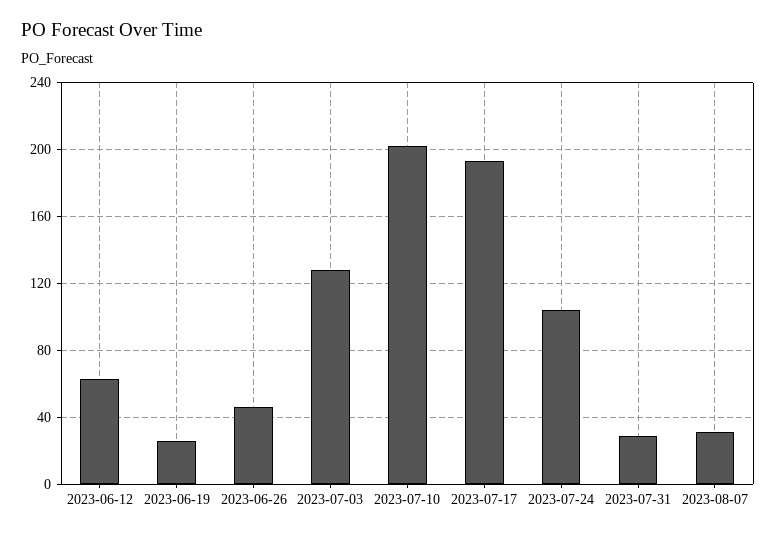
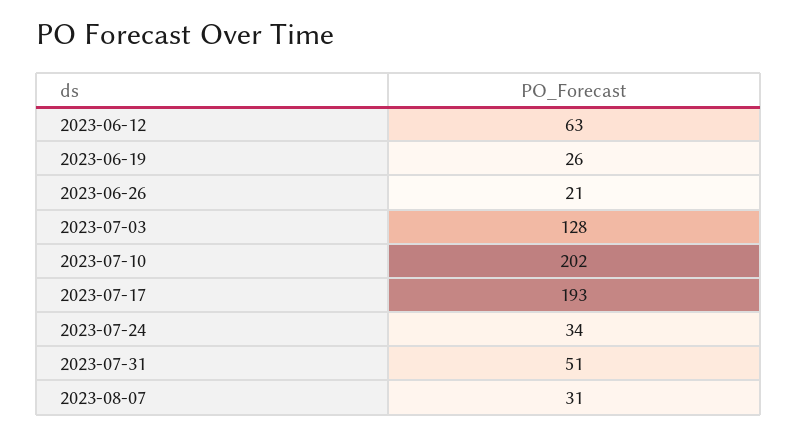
  {
    "2023-06-12": 63,
    "2023-06-19": 26,
-   "2023-06-26": 45,
+   "2023-06-26": 21,
    "2023-07-03": 128,
    "2023-07-10": 202,
    "2023-07-17": 193,
-   "2023-07-24": 105,
+   "2023-07-24": 34,
-   "2023-07-31": 30,
+   "2023-07-31": 51,
    "2023-08-07": 31
  }

